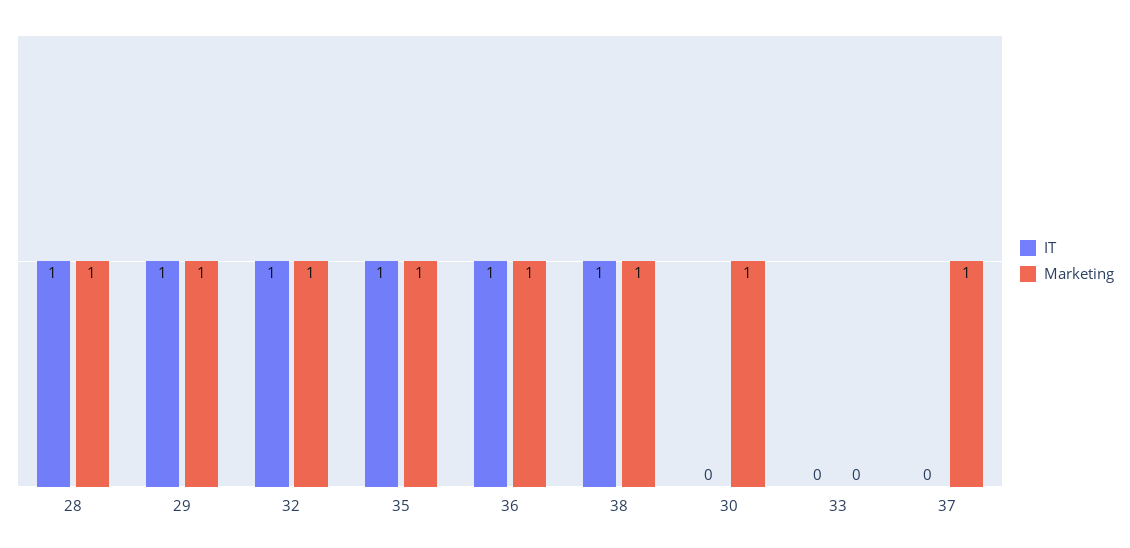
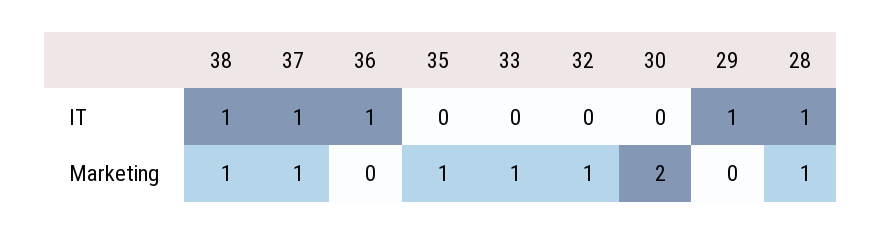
  {
    "IT": {
      "28": 1,
      "29": 1,
-     "32": 1,
+     "32": 0,
-     "35": 1,
+     "35": 0,
      "36": 1,
      "38": 1,
      "30": 0,
      "33": 0,
-     "37": 0
+     "37": 1
    },
    "Marketing": {
      "28": 1,
-     "29": 1,
+     "29": 0,
      "32": 1,
      "35": 1,
-     "36": 1,
+     "36": 0,
      "38": 1,
-     "30": 1,
+     "30": 2,
-     "33": 0,
+     "33": 1,
      "37": 1
    }
  }

